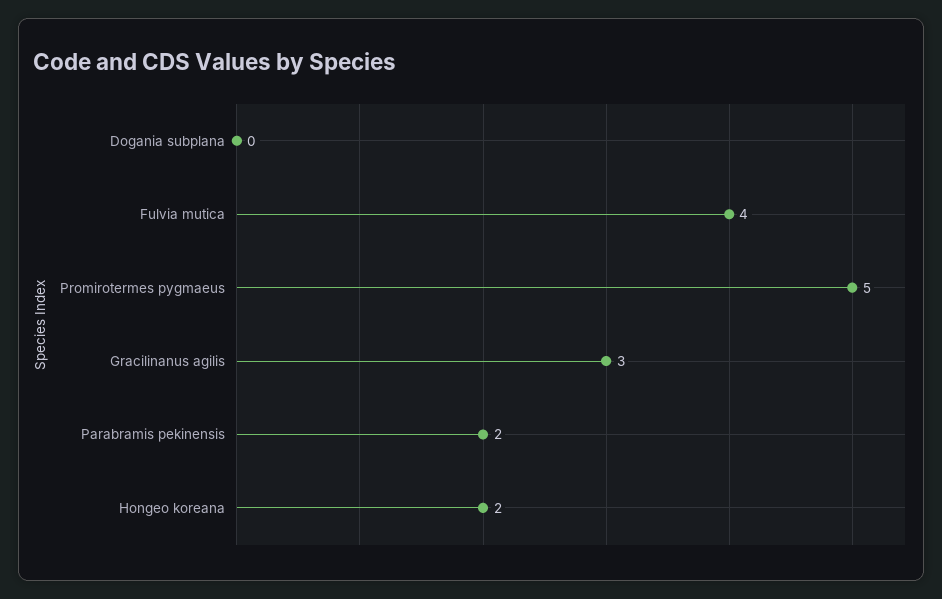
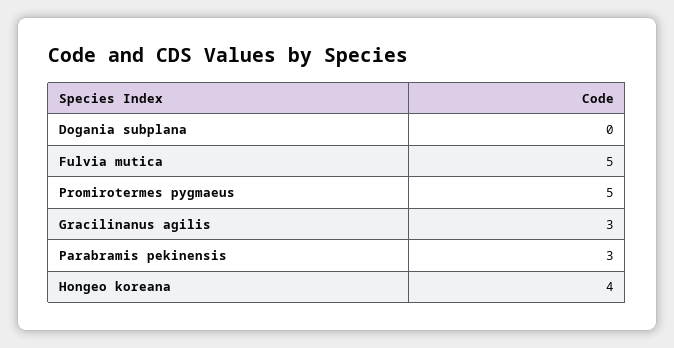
  {
    "Dogania subplana": 0,
-   "Fulvia mutica": 4,
+   "Fulvia mutica": 5,
    "Promirotermes pygmaeus": 5,
    "Gracilinanus agilis": 3,
-   "Parabramis pekinensis": 2,
+   "Parabramis pekinensis": 3,
-   "Hongeo koreana": 2
+   "Hongeo koreana": 4
  }

